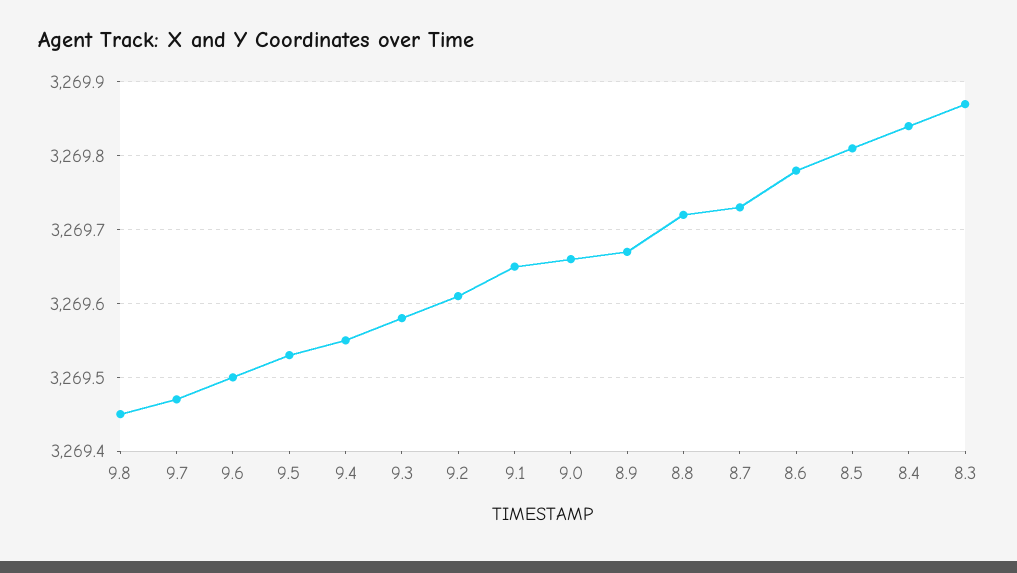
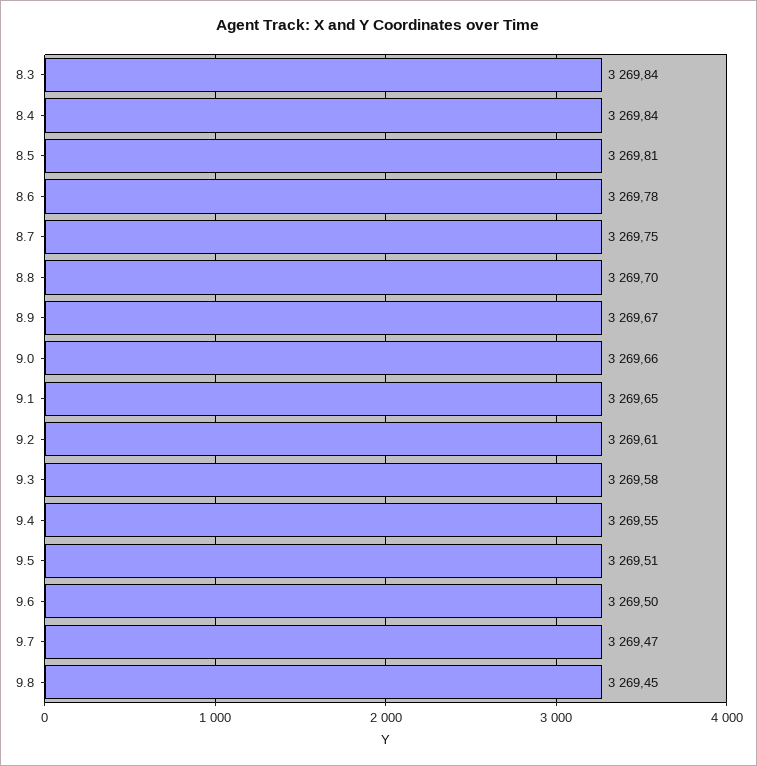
  {
    "9.8": 3269.45,
    "9.7": 3269.47,
    "9.6": 3269.5,
-   "9.5": 3269.53,
+   "9.5": 3269.51,
    "9.4": 3269.55,
    "9.3": 3269.58,
    "9.2": 3269.61,
    "9.1": 3269.65,
    "9.0": 3269.66,
    "8.9": 3269.67,
-   "8.8": 3269.72,
+   "8.8": 3269.7,
-   "8.7": 3269.73,
+   "8.7": 3269.75,
    "8.6": 3269.78,
    "8.5": 3269.81,
    "8.4": 3269.84,
-   "8.3": 3269.87
+   "8.3": 3269.84
  }

